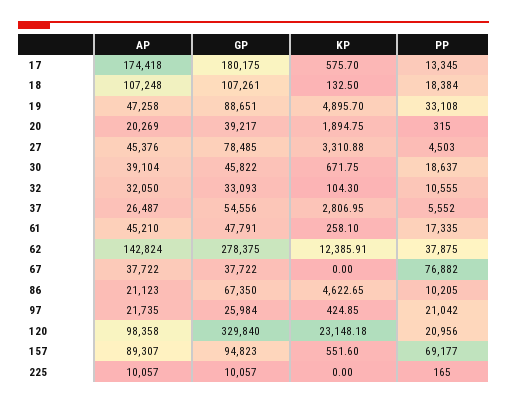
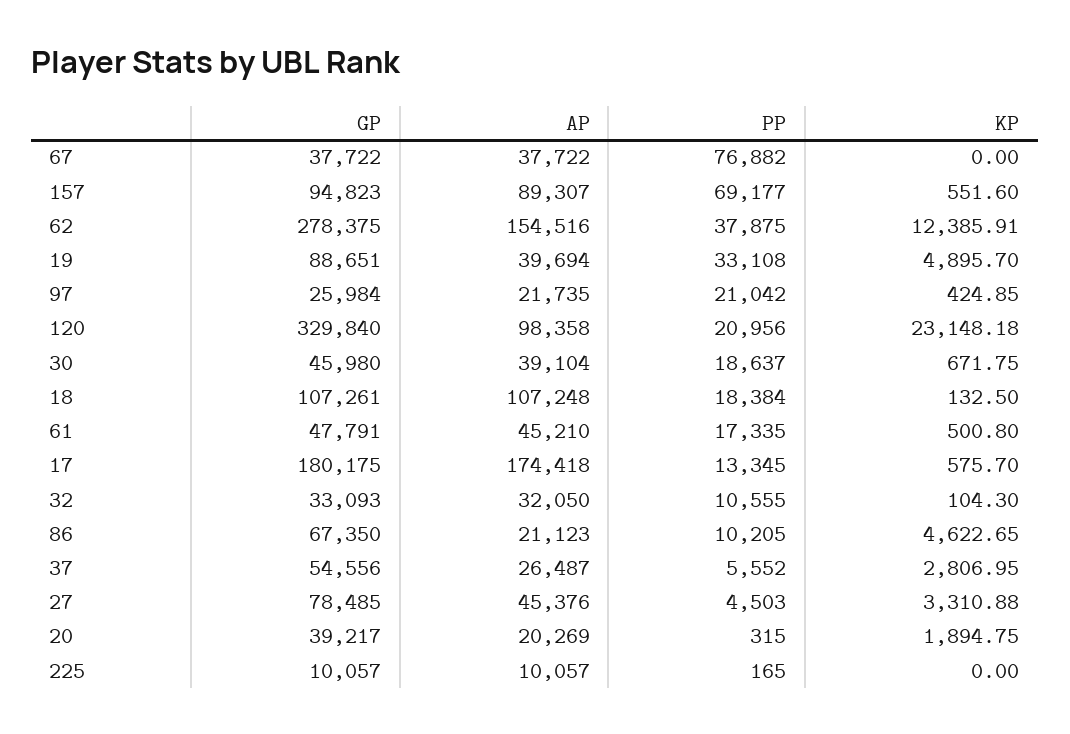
  {
    "AP": {
      "17": 174418,
      "18": 107248,
-     "19": 47258,
+     "19": 39694,
      "20": 20269,
      "27": 45376,
      "30": 39104,
      "32": 32050,
      "37": 26487,
      "61": 45210,
-     "62": 142824,
+     "62": 154516,
      "67": 37722,
      "86": 21123,
      "97": 21735,
      "120": 98358,
      "157": 89307,
      "225": 10057
    },
    "GP": {
      "17": 180175,
      "18": 107261,
      "19": 88651,
      "20": 39217,
      "27": 78485,
-     "30": 45822,
+     "30": 45980,
      "32": 33093,
      "37": 54556,
      "61": 47791,
      "62": 278375,
      "67": 37722,
      "86": 67350,
      "97": 25984,
      "120": 329840,
      "157": 94823,
      "225": 10057
    },
    "KP": {
      "17": 575.7,
      "18": 132.5,
      "19": 4895.7,
      "20": 1894.75,
      "27": 3310.88,
      "30": 671.75,
      "32": 104.3,
      "37": 2806.95,
-     "61": 258.1,
+     "61": 500.8,
      "62": 12385.91,
      "67": 0,
      "86": 4622.65,
      "97": 424.85,
      "120": 23148.18,
      "157": 551.6,
      "225": 0
    },
    "PP": {
      "17": 13345,
      "18": 18384,
      "19": 33108,
      "20": 315,
      "27": 4503,
      "30": 18637,
      "32": 10555,
      "37": 5552,
      "61": 17335,
      "62": 37875,
      "67": 76882,
      "86": 10205,
      "97": 21042,
      "120": 20956,
      "157": 69177,
      "225": 165
    }
  }

